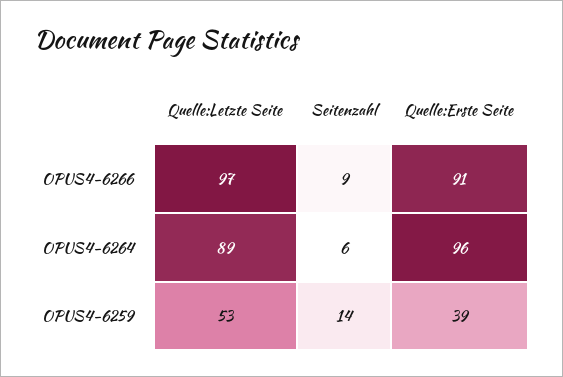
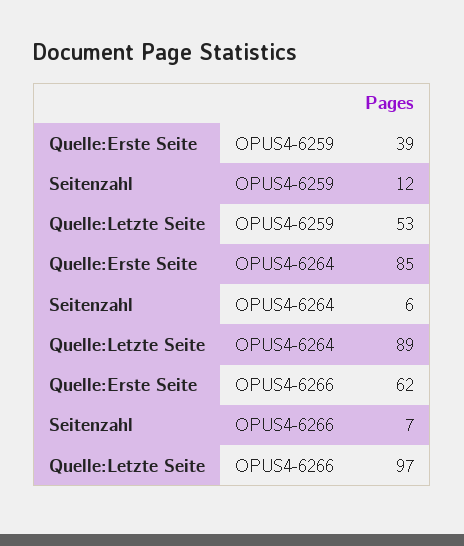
  {
    "Quelle:Letzte Seite": {
      "OPUS4-6266": 97,
      "OPUS4-6264": 89,
      "OPUS4-6259": 53
    },
    "Seitenzahl": {
-     "OPUS4-6266": 9,
+     "OPUS4-6266": 7,
      "OPUS4-6264": 6,
-     "OPUS4-6259": 14
+     "OPUS4-6259": 12
    },
    "Quelle:Erste Seite": {
-     "OPUS4-6266": 91,
+     "OPUS4-6266": 62,
-     "OPUS4-6264": 96,
+     "OPUS4-6264": 85,
      "OPUS4-6259": 39
    }
  }

